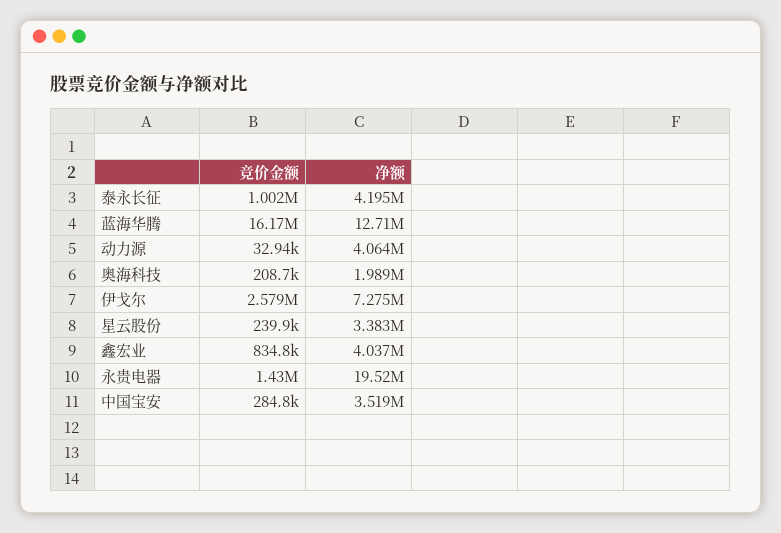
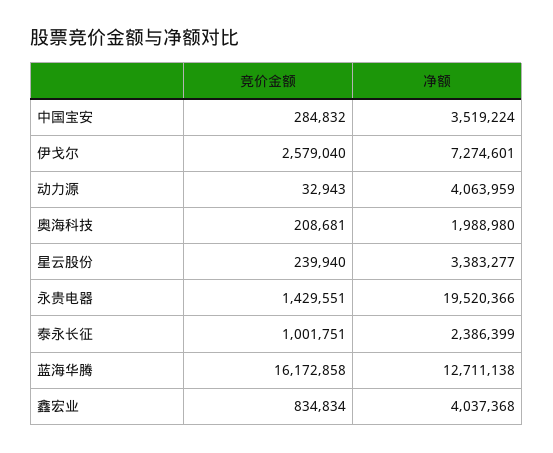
  {
    "竞价金额": {
      "泰永长征": 1001751,
      "蓝海华腾": 16172858,
      "动力源": 32943,
      "奥海科技": 208681,
      "伊戈尔": 2579040,
      "星云股份": 239940,
      "鑫宏业": 834834,
      "永贵电器": 1429551,
      "中国宝安": 284832
    },
    "净额": {
-     "泰永长征": 4195000,
+     "泰永长征": 2386399,
      "蓝海华腾": 12711138,
      "动力源": 4063959,
      "奥海科技": 1988980,
      "伊戈尔": 7274601,
      "星云股份": 3383277,
      "鑫宏业": 4037368,
      "永贵电器": 19520366,
      "中国宝安": 3519224
    }
  }

